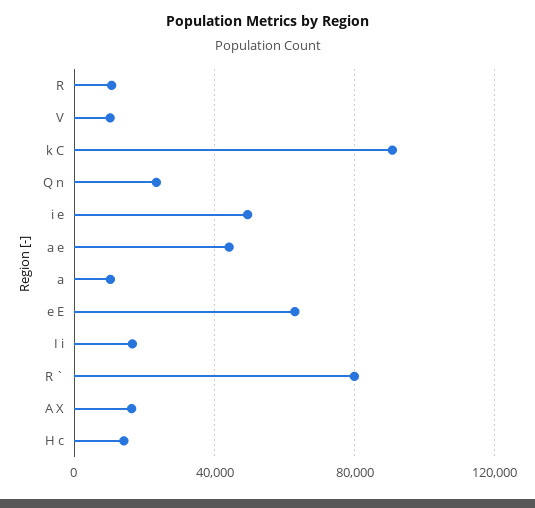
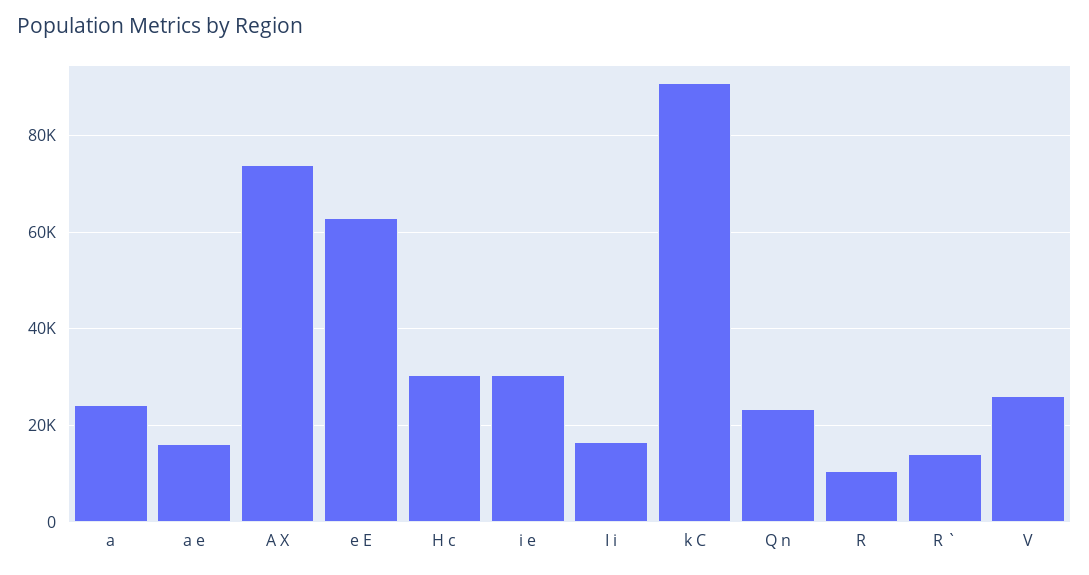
  {
    "R": 10000,
-   "V": 10000,
+   "V": 26000,
    "k C": 90000,
    "Q n": 24000,
-   "i e": 50000,
+   "i e": 30000,
-   "a e": 45000,
+   "a e": 16000,
-   "a": 10000,
+   "a": 24000,
    "e E": 62000,
    "I i": 16000,
-   "R `": 80000,
+   "R `": 14000,
-   "A X": 15000,
+   "A X": 74000,
-   "H c": 15000
+   "H c": 30000
  }

